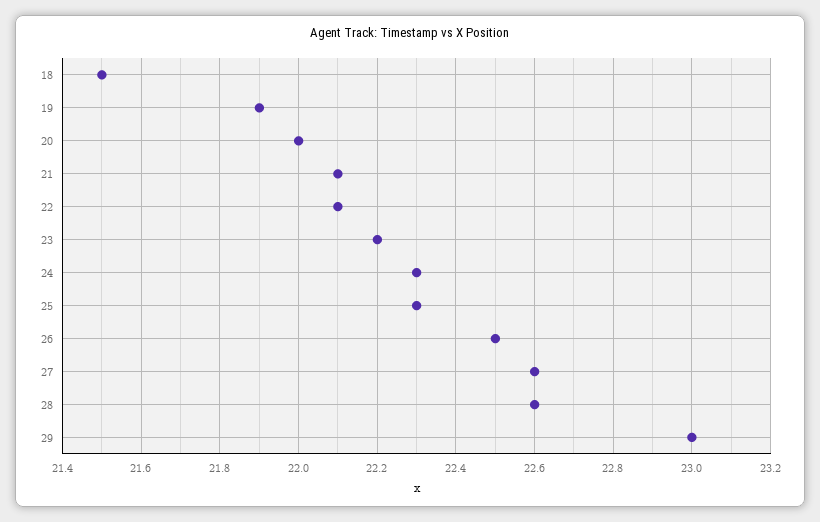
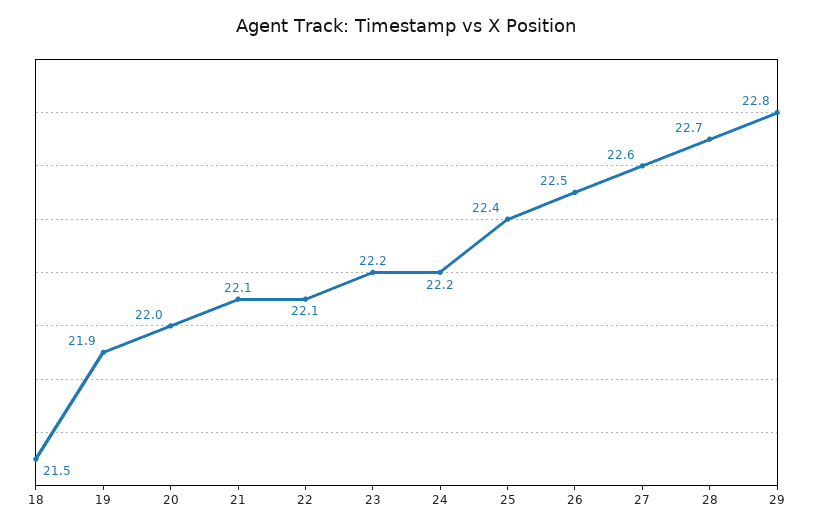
  {
    "18": 21.5,
    "19": 21.9,
    "20": 22,
    "21": 22.1,
    "22": 22.1,
    "23": 22.2,
-   "24": 22.3,
+   "24": 22.2,
-   "25": 22.3,
+   "25": 22.4,
    "26": 22.5,
    "27": 22.6,
-   "28": 22.6,
+   "28": 22.7,
-   "29": 23
+   "29": 22.8
  }

